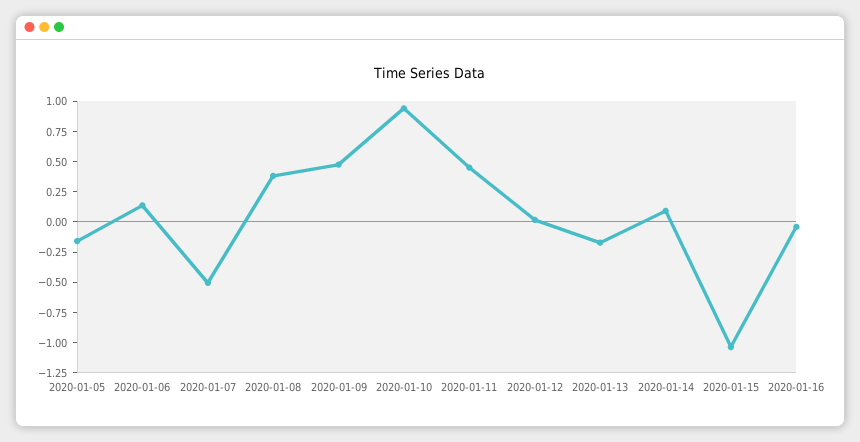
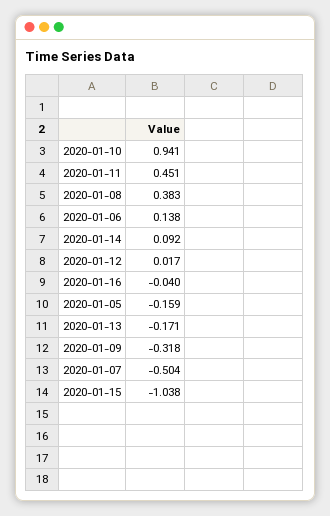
  {
    "2020-01-05": -0.159,
    "2020-01-06": 0.138,
    "2020-01-07": -0.504,
    "2020-01-08": 0.383,
-   "2020-01-09": 0.5,
+   "2020-01-09": -0.318,
    "2020-01-10": 0.941,
    "2020-01-11": 0.451,
    "2020-01-12": 0.017,
    "2020-01-13": -0.171,
    "2020-01-14": 0.092,
    "2020-01-15": -1.038,
    "2020-01-16": -0.04
  }

